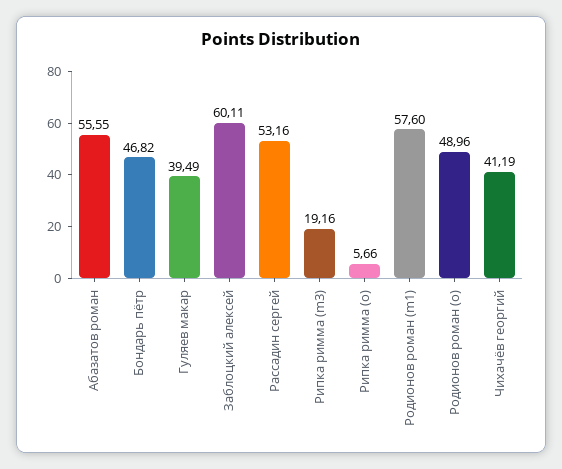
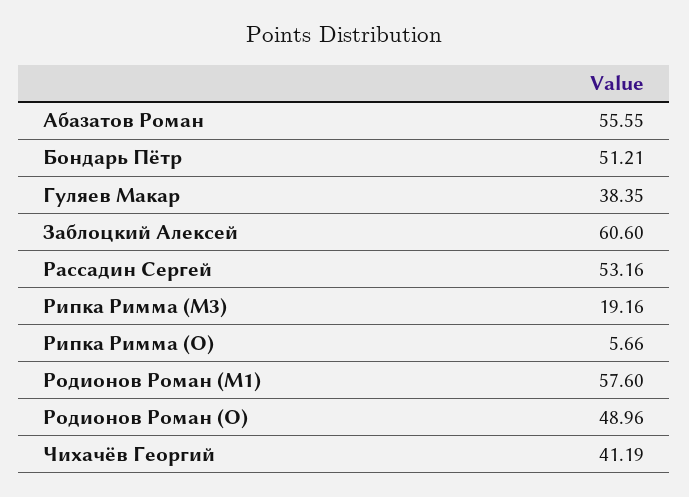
  {
    "Абазатов роман": 55.55,
-   "Бондарь пётр": 46.82,
+   "Бондарь пётр": 51.21,
-   "Гуляев макар": 39.49,
+   "Гуляев макар": 38.35,
-   "Заблоцкий алексей": 60.11,
+   "Заблоцкий алексей": 60.6,
    "Рассадин сергей": 53.16,
    "Рипка римма (m3)": 19.16,
    "Рипка римма (o)": 5.66,
    "Родионов роман (m1)": 57.6,
    "Родионов роман (o)": 48.96,
    "Чихачёв георгий": 41.19
  }

